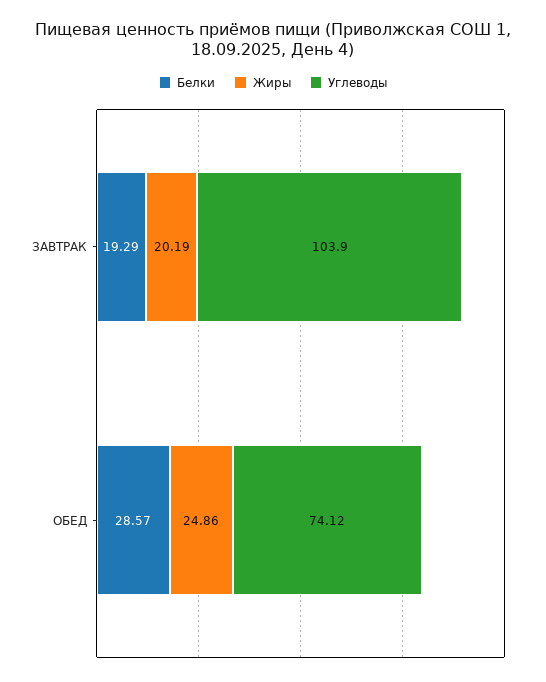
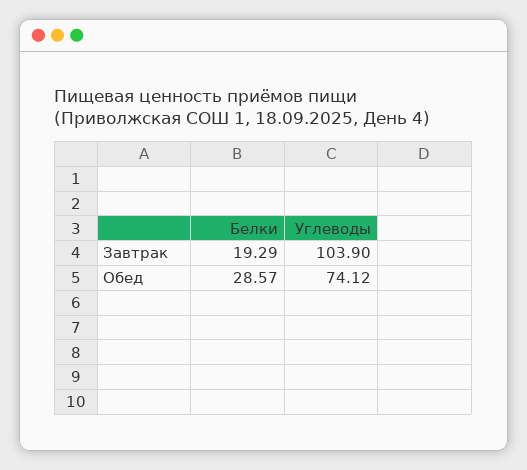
  {
    "Белки": {
      "ЗАВТРАК": 19.29,
      "ОБЕД": 28.57
    },
-   "Жиры": {
-     "ЗАВТРАК": 20.19,
-     "ОБЕД": 24.86
-   },
    "Углеводы": {
      "ЗАВТРАК": 103.9,
      "ОБЕД": 74.12
    }
  }

